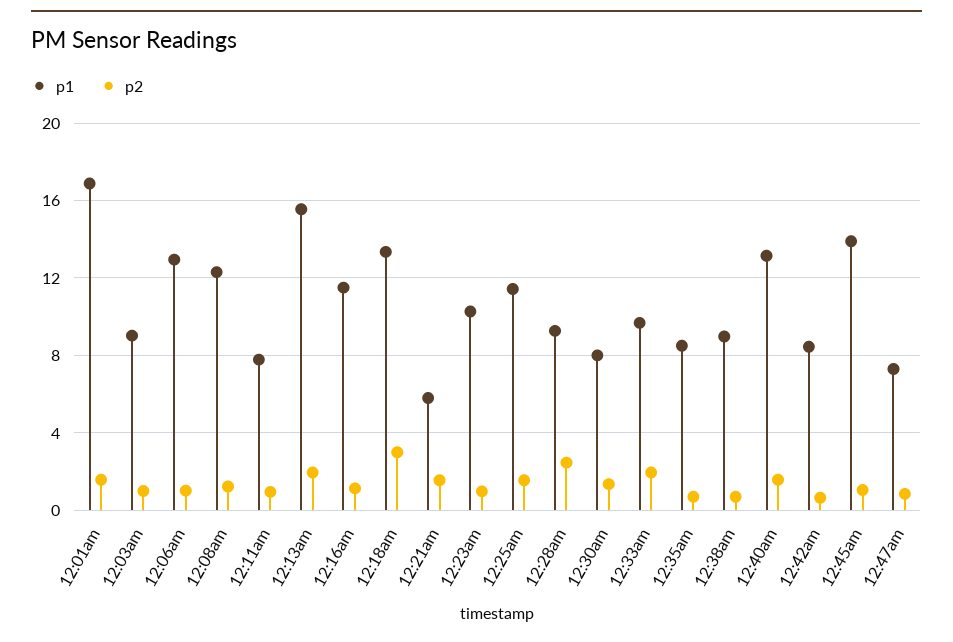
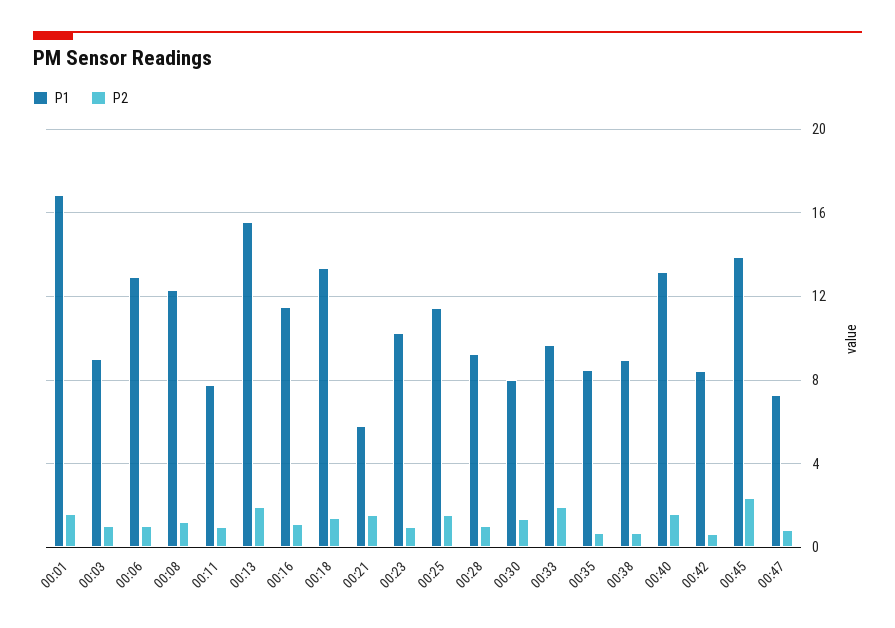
  {
    "p1": {
      "12:01am": 17,
      "12:03am": 9,
      "12:06am": 13,
      "12:08am": 12.5,
      "12:11am": 8,
      "12:13am": 15.5,
      "12:16am": 11.5,
      "12:18am": 13.5,
      "12:21am": 6,
      "12:23am": 10.5,
      "12:25am": 11.5,
      "12:28am": 9.5,
      "12:30am": 8,
      "12:33am": 9.5,
      "12:35am": 8.5,
      "12:38am": 9,
      "12:40am": 13,
      "12:42am": 8.5,
      "12:45am": 14,
      "12:47am": 7.5
    },
    "p2": {
      "12:01am": 1.5,
      "12:03am": 1,
      "12:06am": 1,
      "12:08am": 1,
      "12:11am": 1,
      "12:13am": 2,
      "12:16am": 1,
-     "12:18am": 3,
+     "12:18am": 1.5,
      "12:21am": 1.5,
      "12:23am": 1,
      "12:25am": 1.5,
-     "12:28am": 2.5,
+     "12:28am": 1,
      "12:30am": 1.5,
      "12:33am": 2,
      "12:35am": 0.5,
      "12:38am": 0.5,
      "12:40am": 1.5,
      "12:42am": 0.5,
-     "12:45am": 1,
+     "12:45am": 2.5,
      "12:47am": 1
    }
  }

